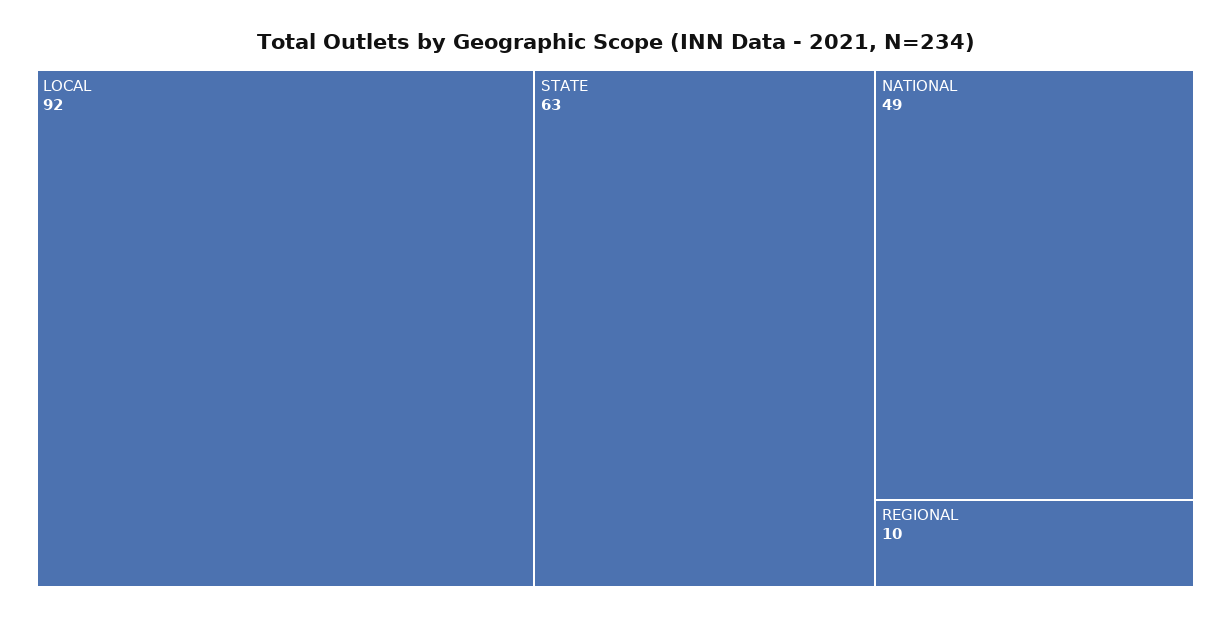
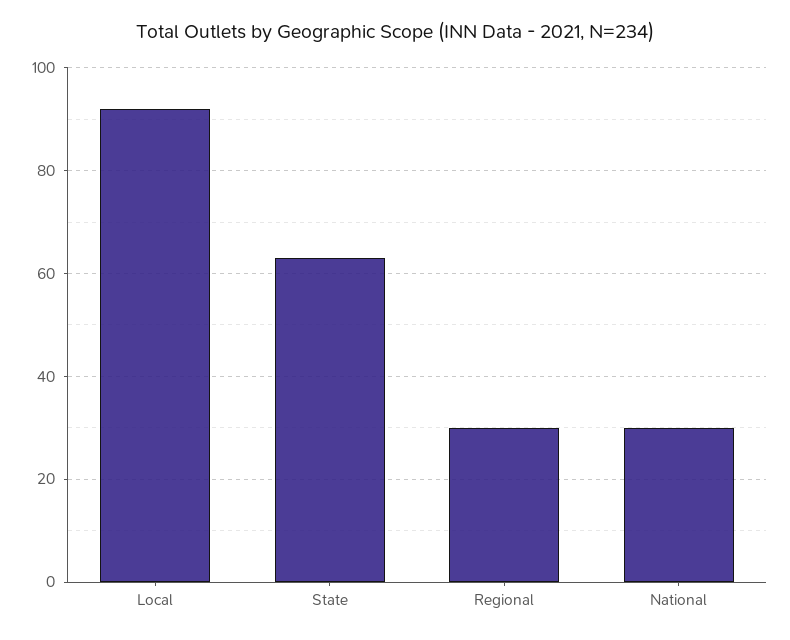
  {
    "LOCAL": 92,
    "STATE": 63,
-   "NATIONAL": 49,
+   "NATIONAL": 30,
-   "REGIONAL": 10
+   "REGIONAL": 30
  }

